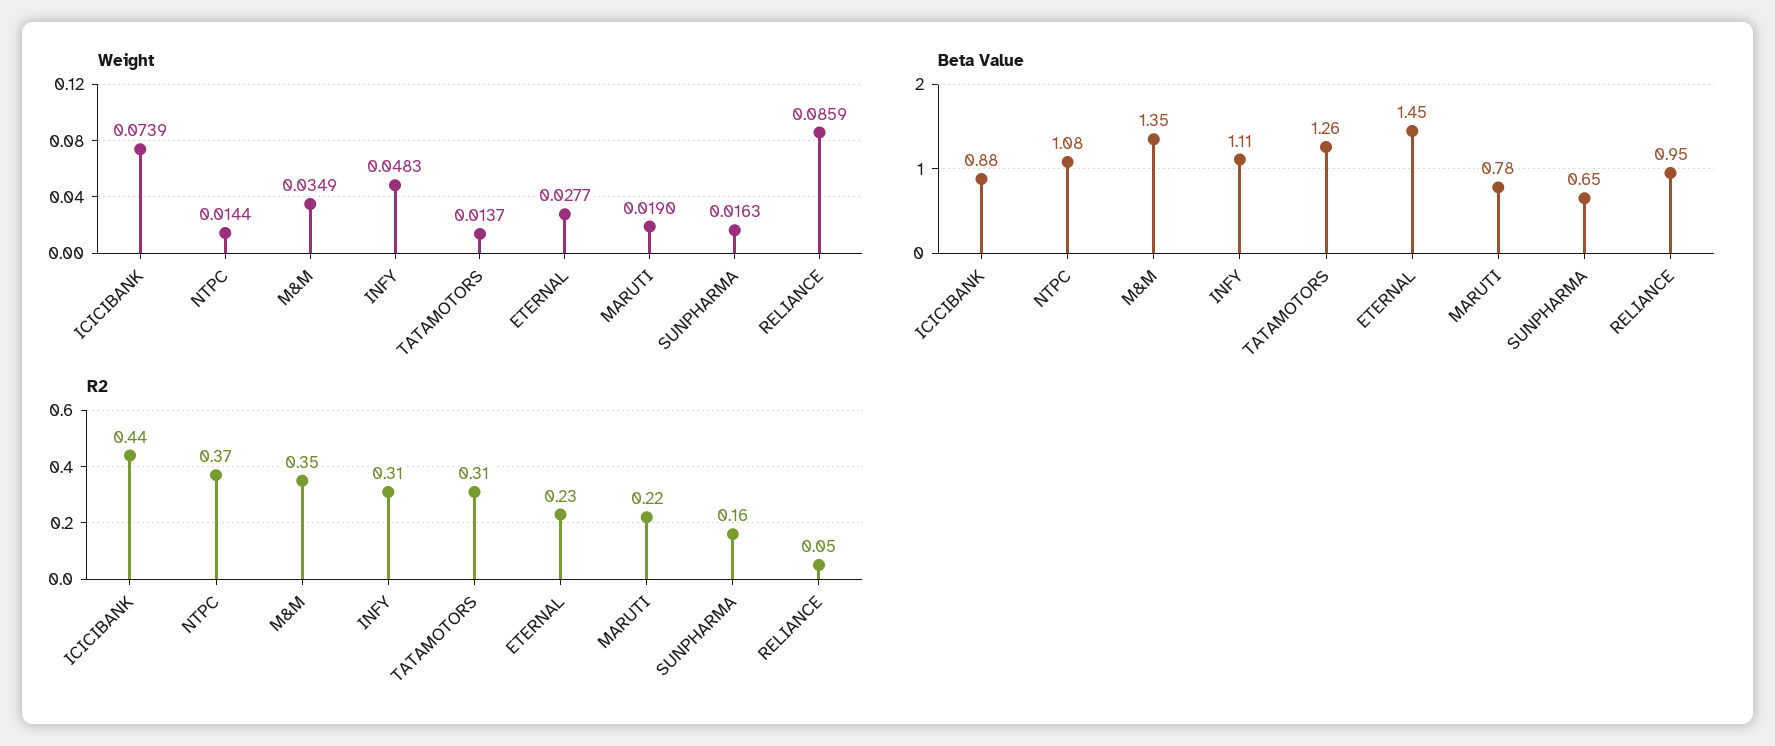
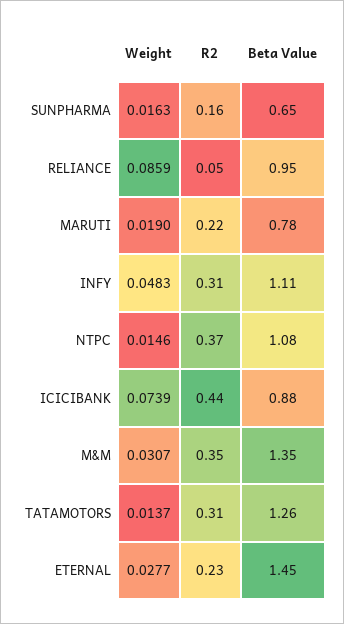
  {
    "Weight": {
      "ICICIBANK": 0.0739,
-     "NTPC": 0.0144,
+     "NTPC": 0.0146,
-     "M&M": 0.0349,
+     "M&M": 0.0307,
      "INFY": 0.0483,
      "TATAMOTORS": 0.0137,
      "ETERNAL": 0.0277,
      "MARUTI": 0.019,
      "SUNPHARMA": 0.0163,
      "RELIANCE": 0.0859
    },
    "Beta Value": {
      "ICICIBANK": 0.88,
      "NTPC": 1.08,
      "M&M": 1.35,
      "INFY": 1.11,
      "TATAMOTORS": 1.26,
      "ETERNAL": 1.45,
      "MARUTI": 0.78,
      "SUNPHARMA": 0.65,
      "RELIANCE": 0.95
    },
    "R2": {
      "ICICIBANK": 0.44,
      "NTPC": 0.37,
      "M&M": 0.35,
      "INFY": 0.31,
      "TATAMOTORS": 0.31,
      "ETERNAL": 0.23,
      "MARUTI": 0.22,
      "SUNPHARMA": 0.16,
      "RELIANCE": 0.05
    }
  }

